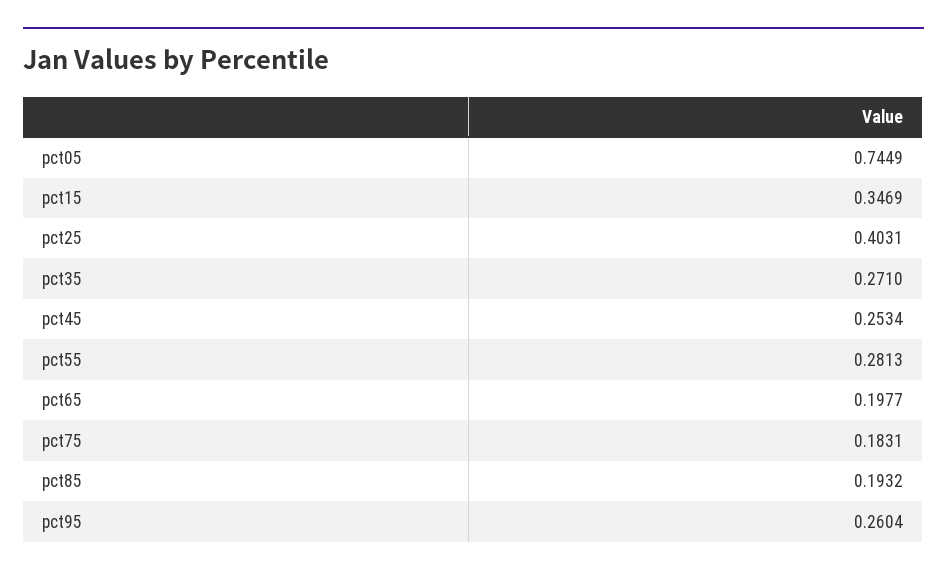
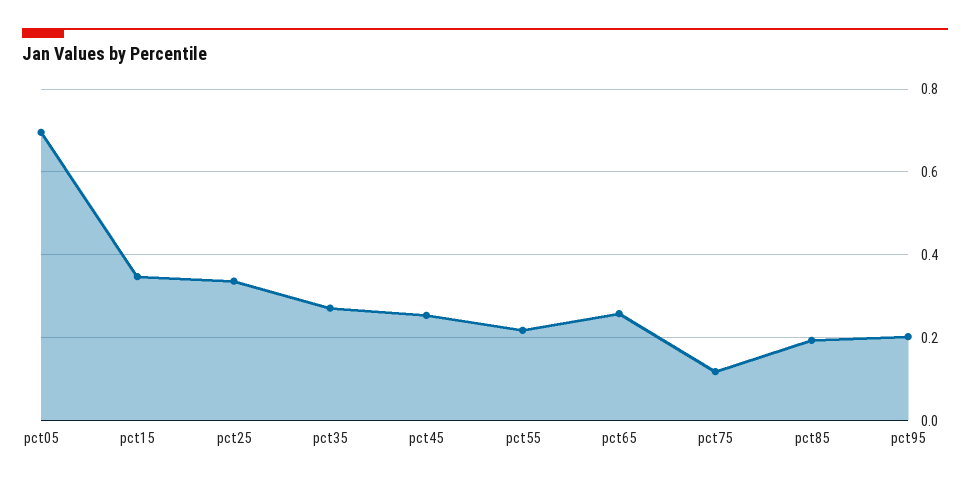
  {
-   "pct05": 0.7449,
+   "pct05": 0.7,
    "pct15": 0.3469,
-   "pct25": 0.4031,
+   "pct25": 0.34,
    "pct35": 0.271,
    "pct45": 0.2534,
-   "pct55": 0.2813,
+   "pct55": 0.22,
-   "pct65": 0.1977,
+   "pct65": 0.26,
-   "pct75": 0.1831,
+   "pct75": 0.12,
    "pct85": 0.1932,
-   "pct95": 0.2604
+   "pct95": 0.2
  }

